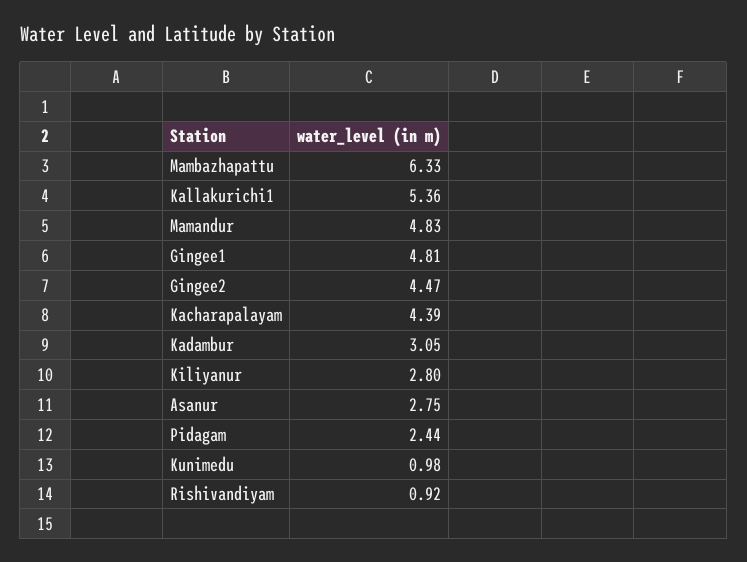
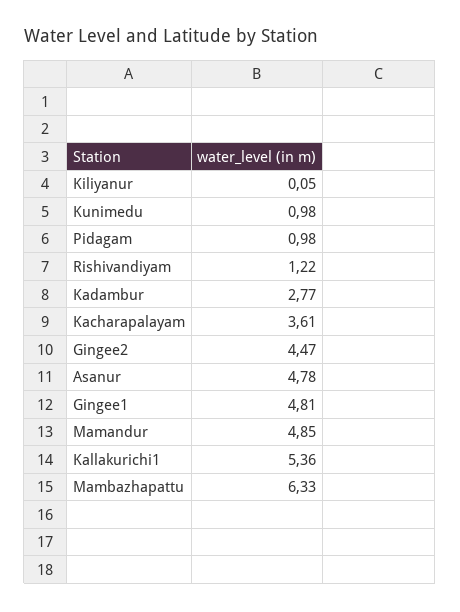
  {
    "Mambazhapattu": 6.33,
    "Kallakurichi1": 5.36,
-   "Mamandur": 4.83,
+   "Mamandur": 4.85,
    "Gingee1": 4.81,
    "Gingee2": 4.47,
-   "Kacharapalayam": 4.39,
+   "Kacharapalayam": 3.61,
-   "Kadambur": 3.05,
+   "Kadambur": 2.77,
-   "Kiliyanur": 2.8,
+   "Kiliyanur": 0.05,
-   "Asanur": 2.75,
+   "Asanur": 4.78,
-   "Pidagam": 2.44,
+   "Pidagam": 0.98,
    "Kunimedu": 0.98,
-   "Rishivandiyam": 0.92
+   "Rishivandiyam": 1.22
  }

